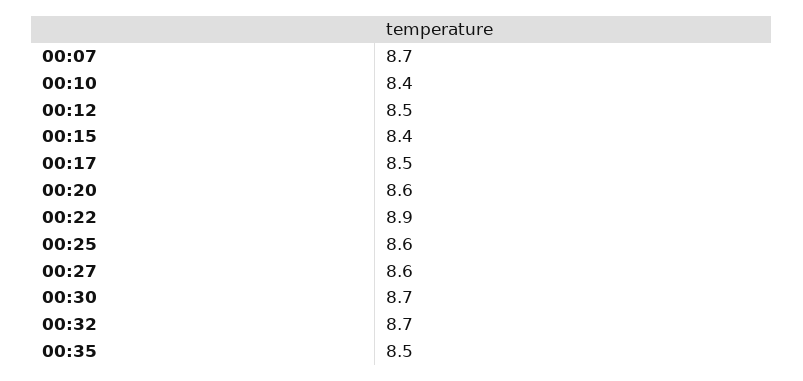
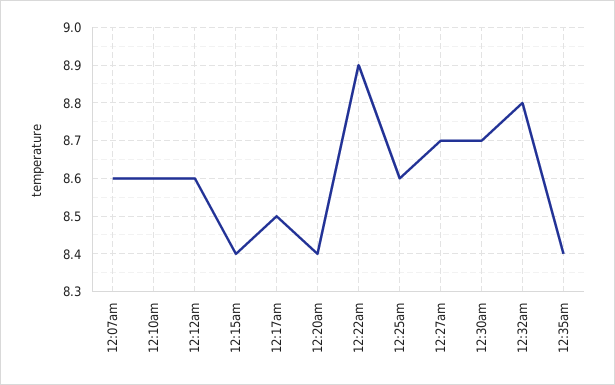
  {
-   "00:07": 8.7,
+   "00:07": 8.6,
-   "00:10": 8.4,
+   "00:10": 8.6,
-   "00:12": 8.5,
+   "00:12": 8.6,
    "00:15": 8.4,
    "00:17": 8.5,
-   "00:20": 8.6,
+   "00:20": 8.4,
    "00:22": 8.9,
    "00:25": 8.6,
-   "00:27": 8.6,
+   "00:27": 8.7,
    "00:30": 8.7,
-   "00:32": 8.7,
+   "00:32": 8.8,
-   "00:35": 8.5
+   "00:35": 8.4
  }

